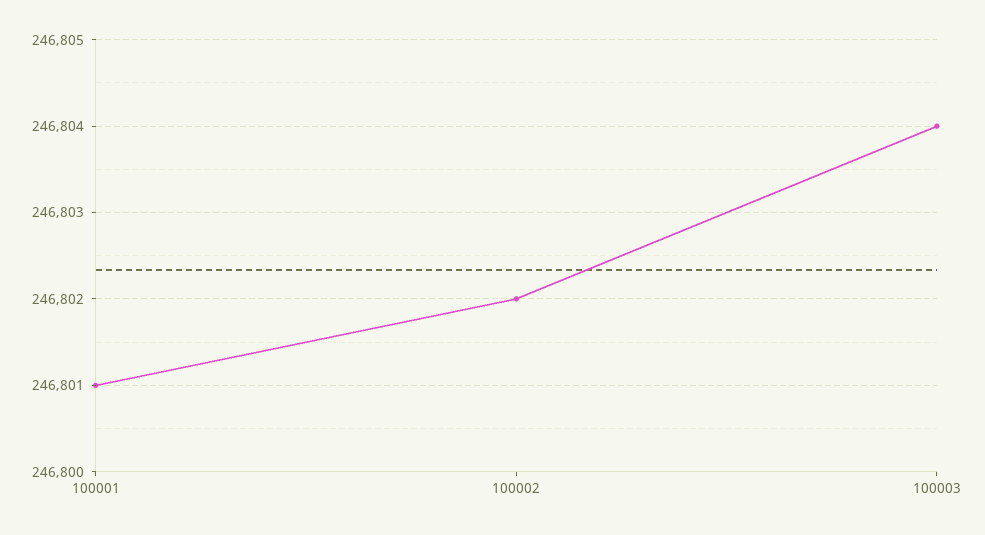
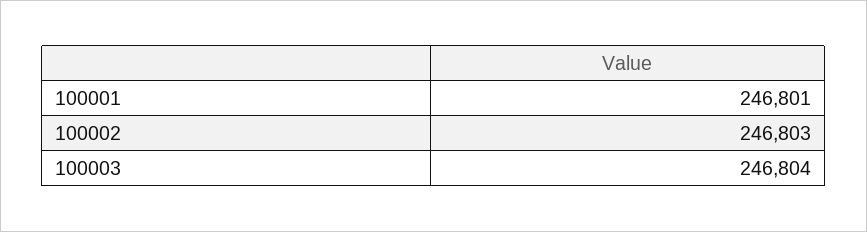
  {
    "100001": 246801,
-   "100002": 246802,
+   "100002": 246803,
    "100003": 246804
  }

